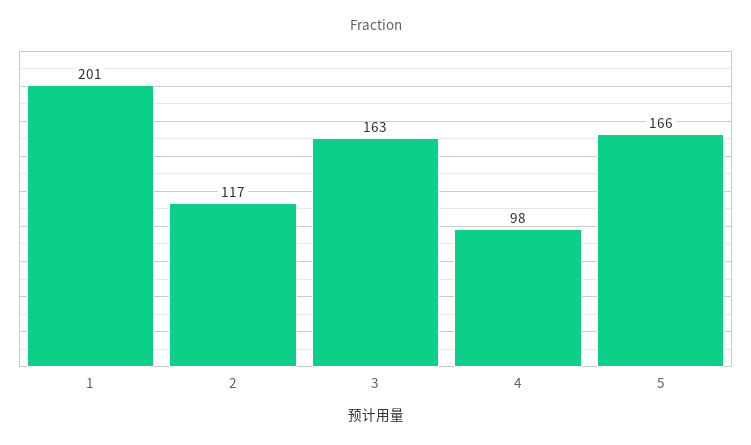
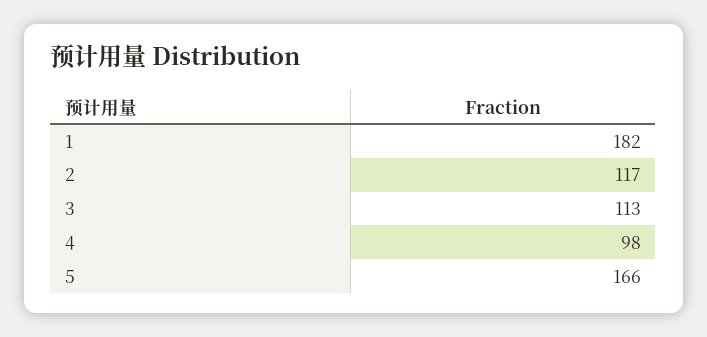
  {
-   "1": 201,
+   "1": 182,
    "2": 117,
-   "3": 163,
+   "3": 113,
    "4": 98,
    "5": 166
  }

